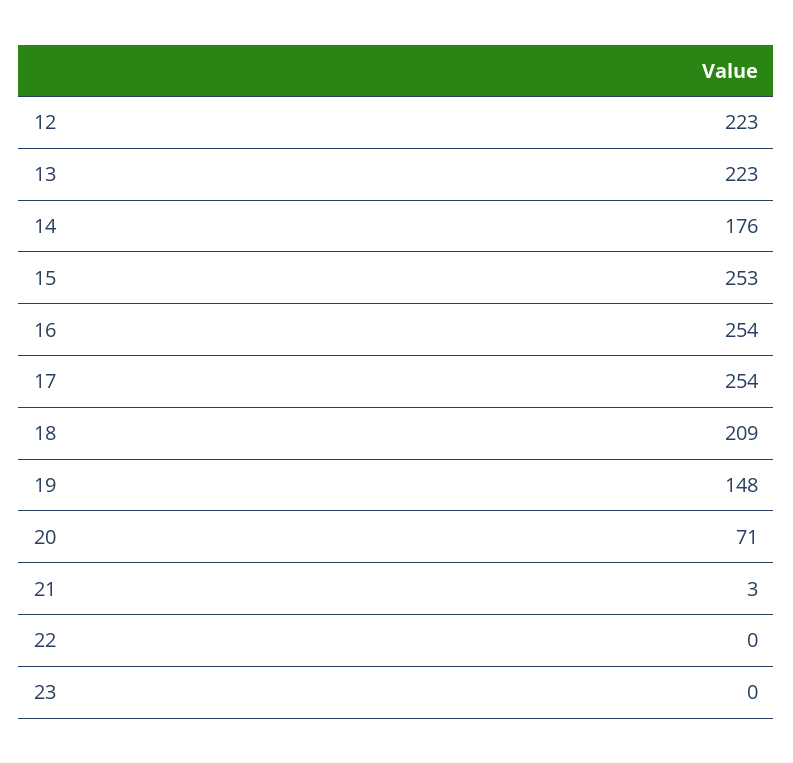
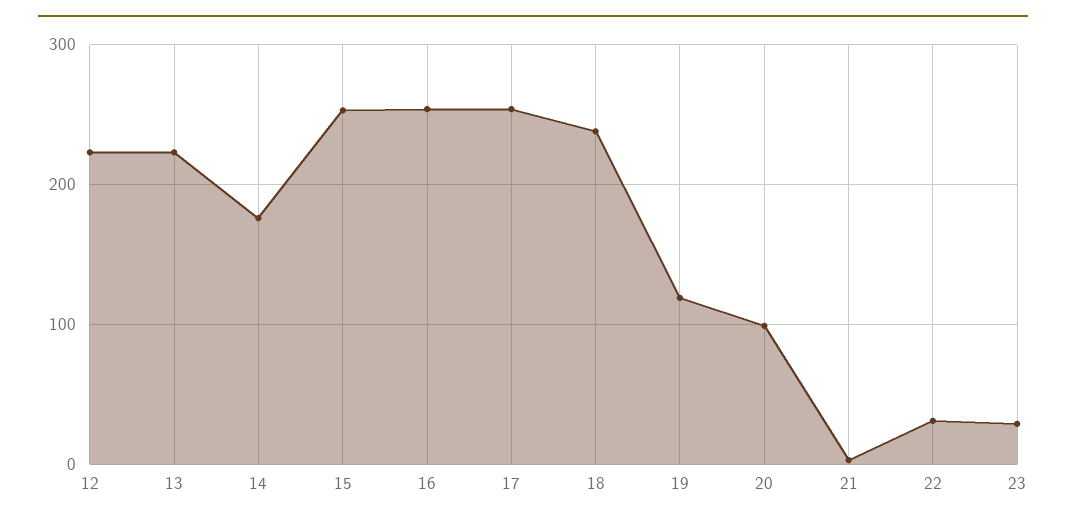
  {
    "12": 223,
    "13": 223,
    "14": 176,
    "15": 253,
    "16": 254,
    "17": 254,
-   "18": 209,
+   "18": 240,
-   "19": 148,
+   "19": 120,
-   "20": 71,
+   "20": 100,
    "21": 3,
-   "22": 0,
+   "22": 30,
-   "23": 0
+   "23": 30
  }

